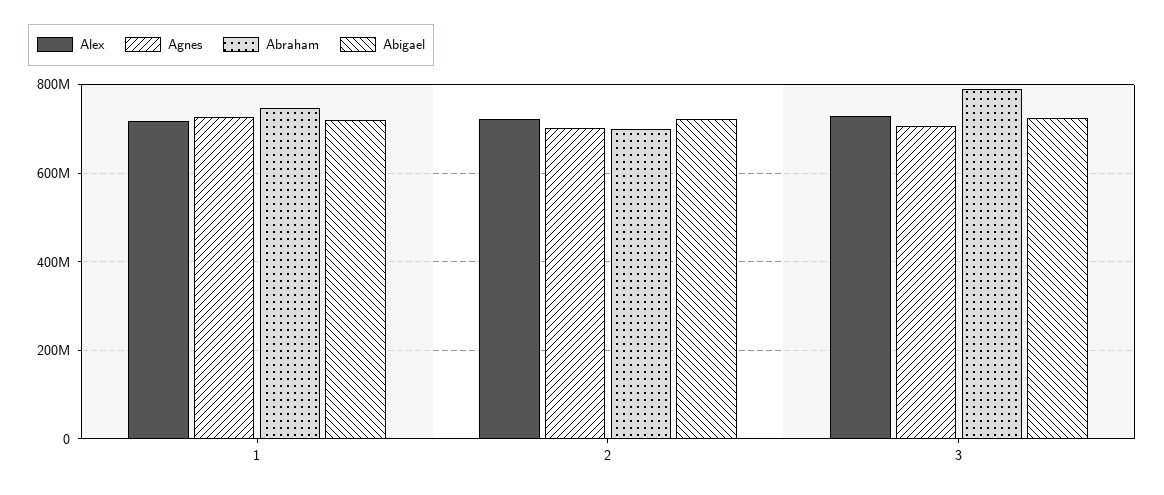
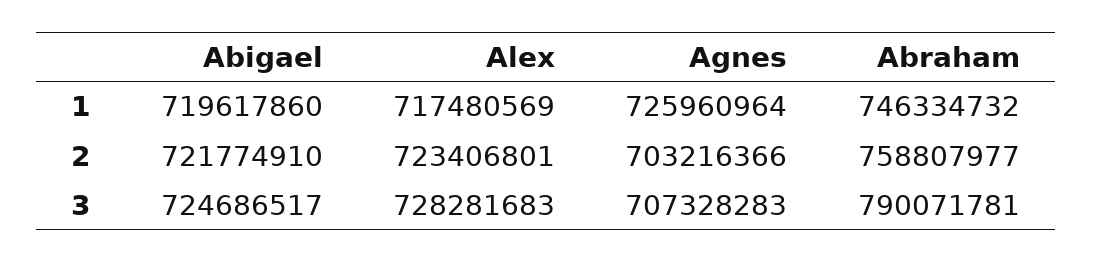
  {
    "Alex": {
      "1": 717480569,
      "2": 723406801,
      "3": 728281683
    },
    "Agnes": {
      "1": 725960964,
      "2": 703216366,
      "3": 707328283
    },
    "Abraham": {
      "1": 746334732,
-     "2": 700000000,
+     "2": 758807977,
      "3": 790071781
    },
    "Abigael": {
      "1": 719617860,
      "2": 721774910,
      "3": 724686517
    }
  }

